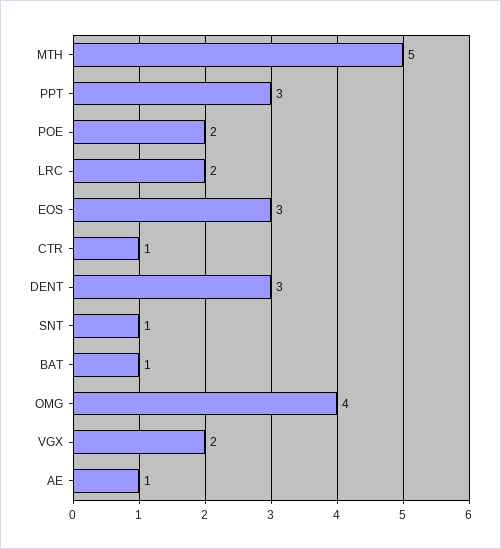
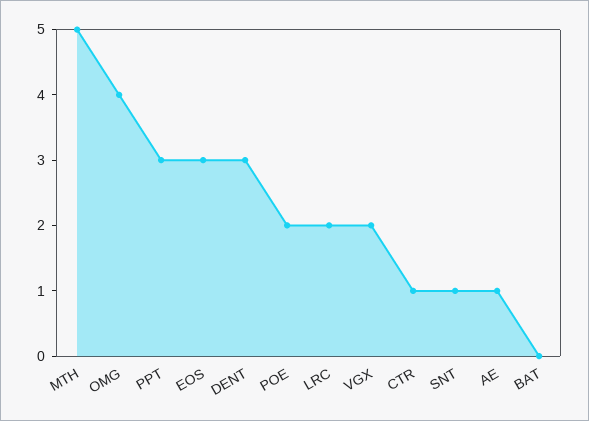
  {
    "MTH": 5,
    "PPT": 3,
    "POE": 2,
    "LRC": 2,
    "EOS": 3,
    "CTR": 1,
    "DENT": 3,
    "SNT": 1,
-   "BAT": 1,
+   "BAT": 0,
    "OMG": 4,
    "VGX": 2,
    "AE": 1
  }

